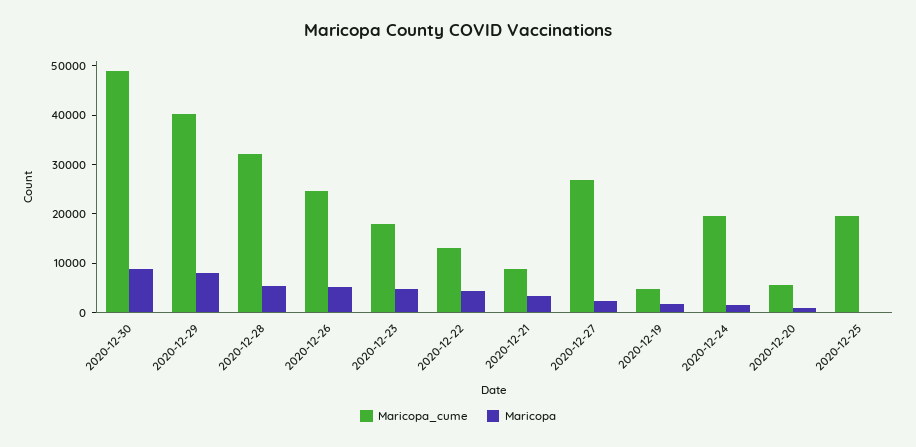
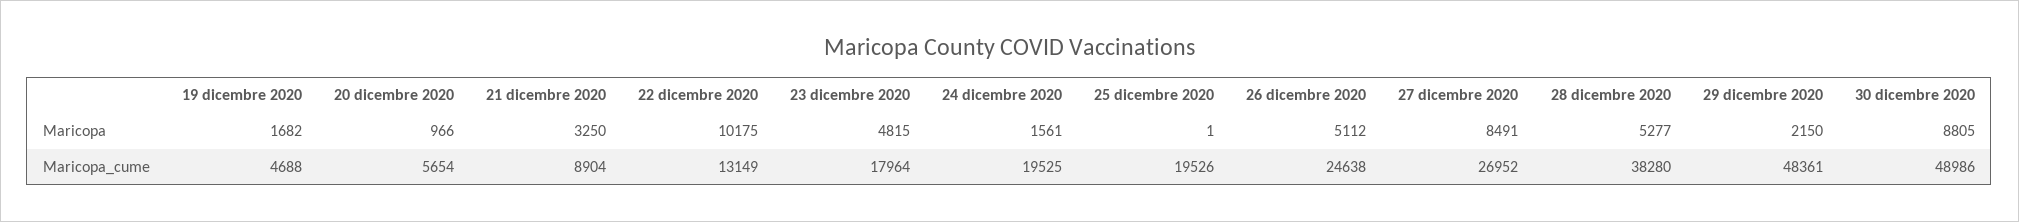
  {
    "Maricopa_cume": {
      "2020-12-30": 48986,
-     "2020-12-29": 40000,
+     "2020-12-29": 48361,
-     "2020-12-28": 32000,
+     "2020-12-28": 38280,
      "2020-12-26": 24638,
      "2020-12-23": 17964,
      "2020-12-22": 13149,
      "2020-12-21": 8904,
      "2020-12-27": 26952,
      "2020-12-19": 4688,
      "2020-12-24": 19525,
      "2020-12-20": 5654,
      "2020-12-25": 19526
    },
    "Maricopa": {
      "2020-12-30": 8805,
-     "2020-12-29": 8000,
+     "2020-12-29": 2150,
      "2020-12-28": 5277,
      "2020-12-26": 5112,
      "2020-12-23": 4815,
-     "2020-12-22": 4000,
+     "2020-12-22": 10175,
      "2020-12-21": 3250,
-     "2020-12-27": 2000,
+     "2020-12-27": 8491,
      "2020-12-19": 1682,
      "2020-12-24": 1561,
      "2020-12-20": 966,
      "2020-12-25": 1
    }
  }

